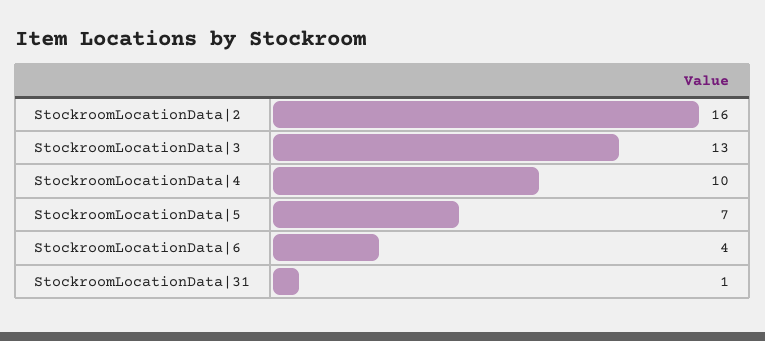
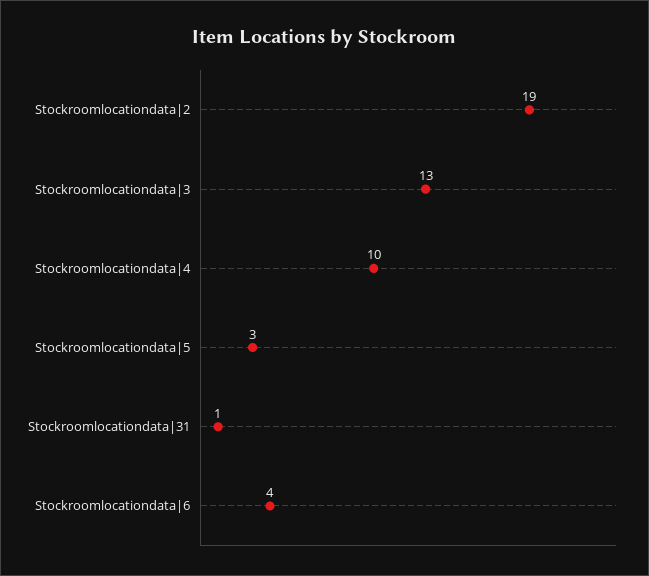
  {
-   "StockroomLocationData|2": 16,
+   "StockroomLocationData|2": 19,
    "StockroomLocationData|3": 13,
    "StockroomLocationData|4": 10,
-   "StockroomLocationData|5": 7,
+   "StockroomLocationData|5": 3,
    "StockroomLocationData|6": 4,
    "StockroomLocationData|31": 1
  }

